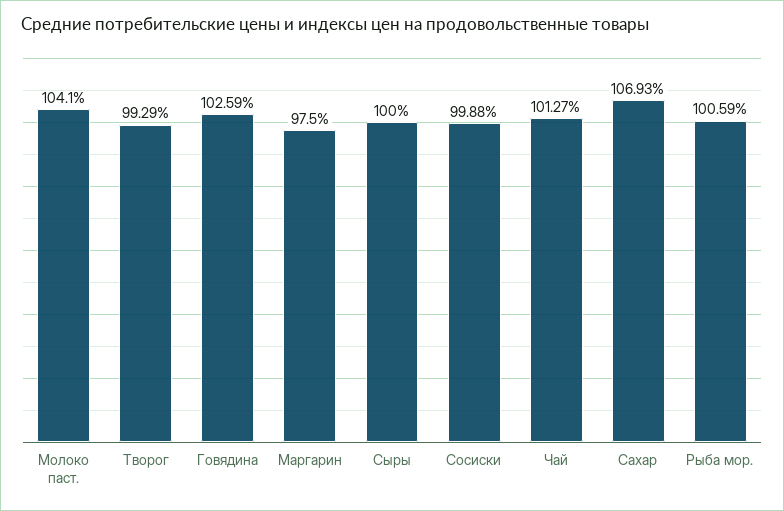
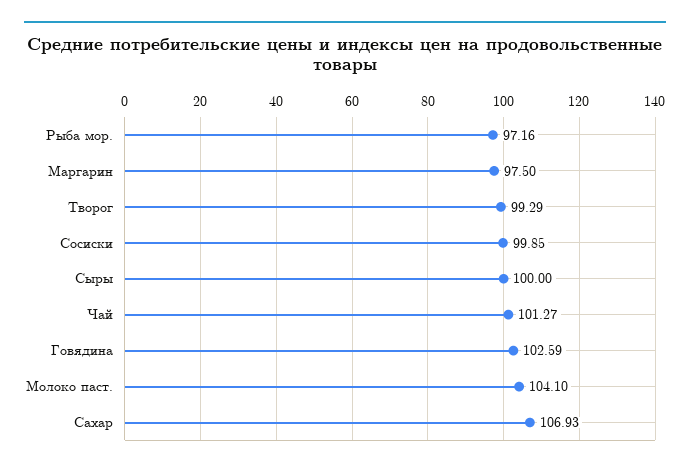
  {
    "Молоко паст.": 104.1,
    "Творог": 99.29,
    "Говядина": 102.59,
    "Маргарин": 97.5,
    "Сыры": 100,
-   "Сосиски": 99.88,
+   "Сосиски": 99.85,
    "Чай": 101.27,
    "Сахар": 106.93,
-   "Рыба мор.": 100.59
+   "Рыба мор.": 97.16
  }

